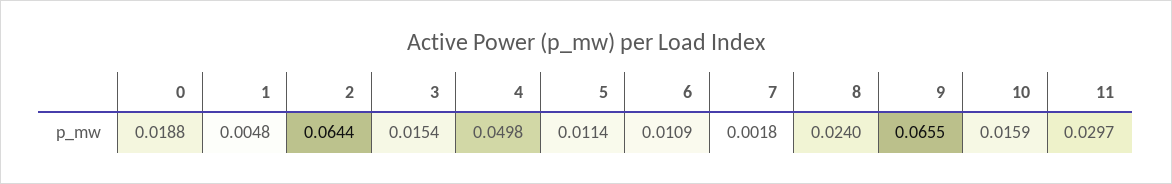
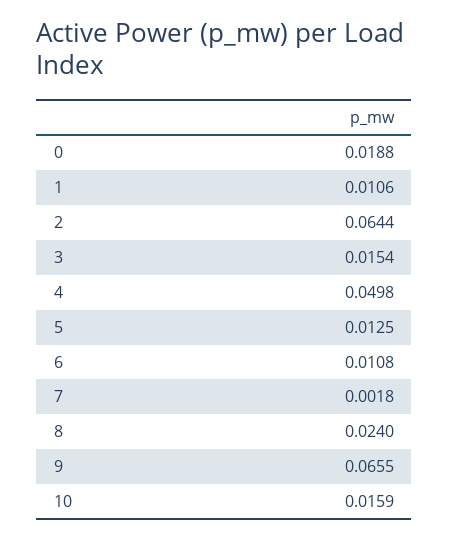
  {
    "0": 0.0188,
-   "1": 0.0048,
+   "1": 0.0106,
    "2": 0.0644,
    "3": 0.0154,
    "4": 0.0498,
-   "5": 0.0114,
+   "5": 0.0125,
-   "6": 0.0109,
+   "6": 0.0108,
    "7": 0.0018,
    "8": 0.024,
    "9": 0.0655,
-   "10": 0.0159,
+   "10": 0.0159
-   "11": 0.0297
  }

